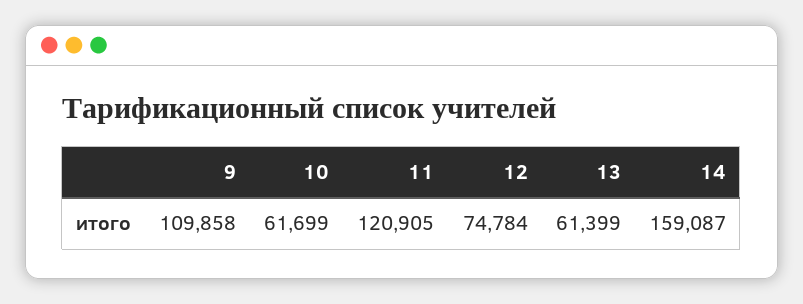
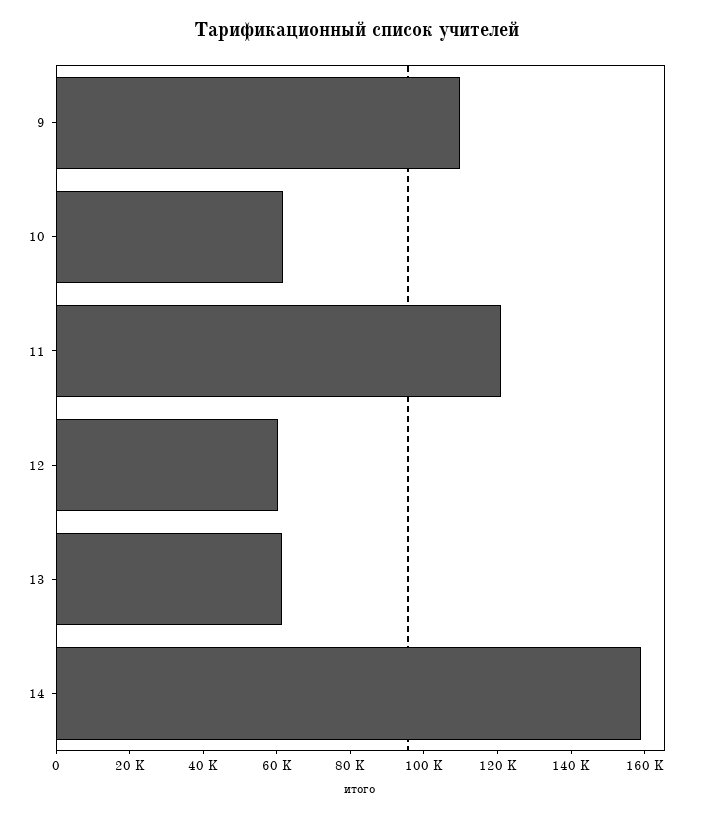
  {
    "9": 109858,
    "10": 61699,
    "11": 120905,
-   "12": 74784,
+   "12": 60000,
    "13": 61399,
    "14": 159087
  }

